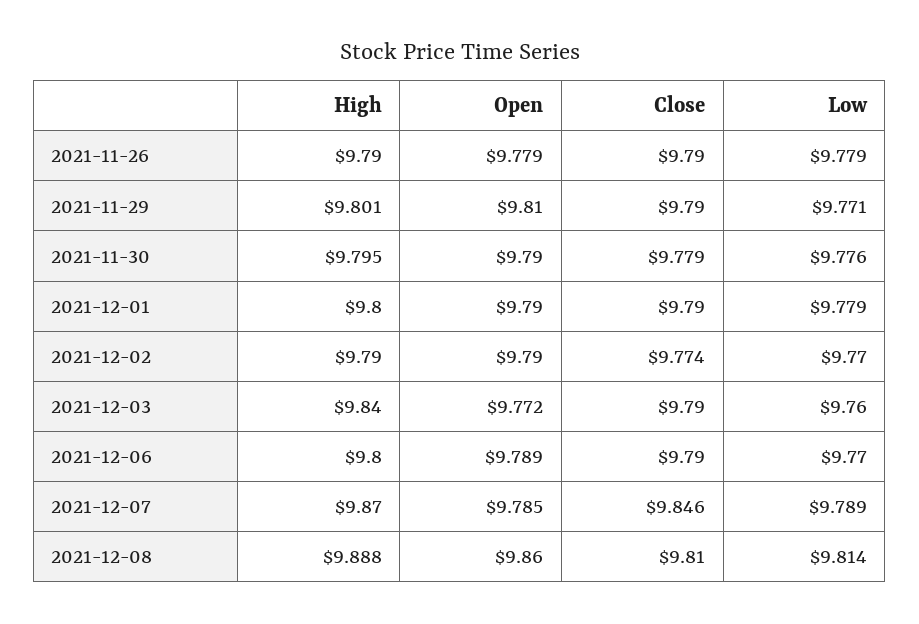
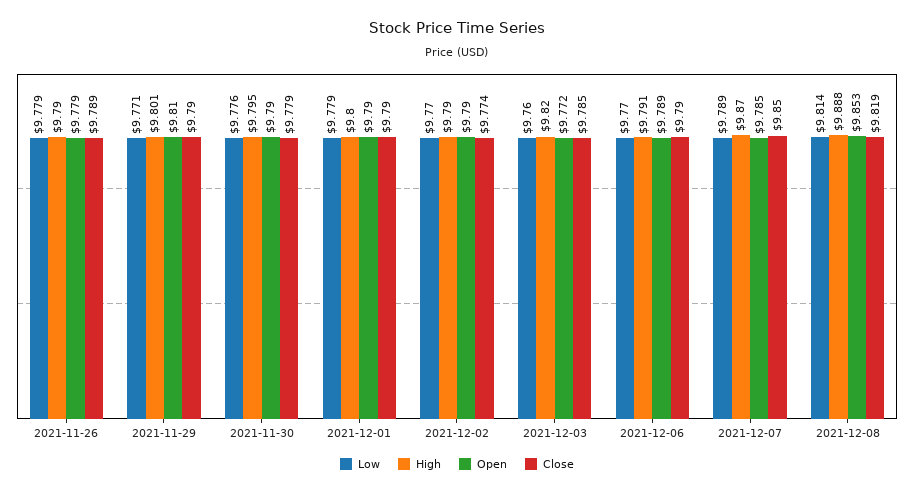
  {
    "High": {
      "2021-11-26": 9.79,
      "2021-11-29": 9.801,
      "2021-11-30": 9.795,
      "2021-12-01": 9.8,
      "2021-12-02": 9.79,
-     "2021-12-03": 9.84,
+     "2021-12-03": 9.82,
-     "2021-12-06": 9.8,
+     "2021-12-06": 9.791,
      "2021-12-07": 9.87,
      "2021-12-08": 9.888
    },
    "Open": {
      "2021-11-26": 9.779,
      "2021-11-29": 9.81,
      "2021-11-30": 9.79,
      "2021-12-01": 9.79,
      "2021-12-02": 9.79,
      "2021-12-03": 9.772,
      "2021-12-06": 9.789,
      "2021-12-07": 9.785,
-     "2021-12-08": 9.86
+     "2021-12-08": 9.853
    },
    "Close": {
-     "2021-11-26": 9.79,
+     "2021-11-26": 9.789,
      "2021-11-29": 9.79,
      "2021-11-30": 9.779,
      "2021-12-01": 9.79,
      "2021-12-02": 9.774,
-     "2021-12-03": 9.79,
+     "2021-12-03": 9.785,
      "2021-12-06": 9.79,
-     "2021-12-07": 9.846,
+     "2021-12-07": 9.85,
-     "2021-12-08": 9.81
+     "2021-12-08": 9.819
    },
    "Low": {
      "2021-11-26": 9.779,
      "2021-11-29": 9.771,
      "2021-11-30": 9.776,
      "2021-12-01": 9.779,
      "2021-12-02": 9.77,
      "2021-12-03": 9.76,
      "2021-12-06": 9.77,
      "2021-12-07": 9.789,
      "2021-12-08": 9.814
    }
  }

